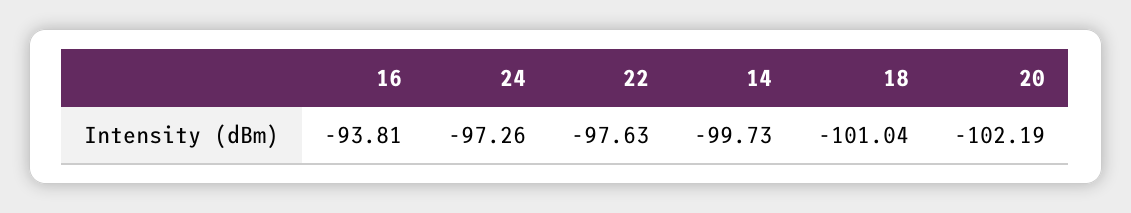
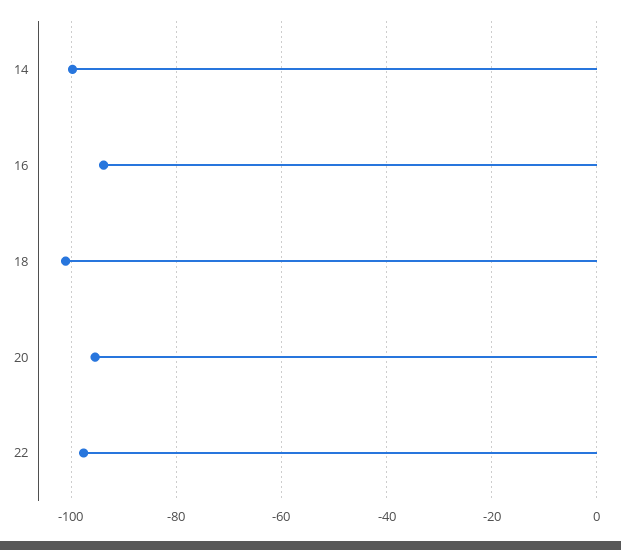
  {
    "16": -93.81,
-   "24": -97.26,
    "22": -97.63,
    "14": -99.73,
    "18": -101.04,
-   "20": -102.19
+   "20": -96
  }

